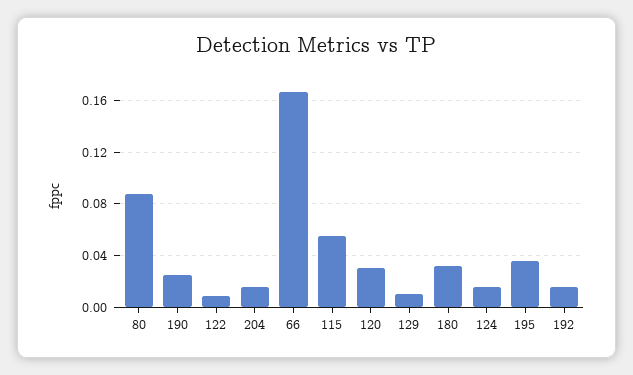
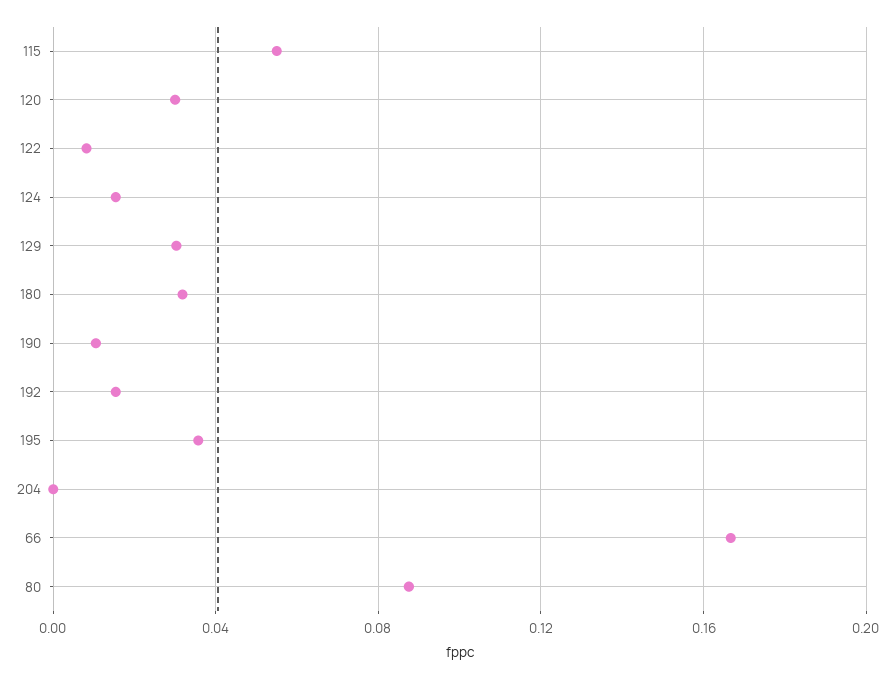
  {
    "80": 0.09,
-   "190": 0.025,
+   "190": 0.01,
    "122": 0.01,
-   "204": 0.015,
+   "204": 0,
    "66": 0.165,
    "115": 0.055,
    "120": 0.03,
-   "129": 0.01,
+   "129": 0.03,
    "180": 0.03,
    "124": 0.015,
    "195": 0.035,
    "192": 0.015
  }

